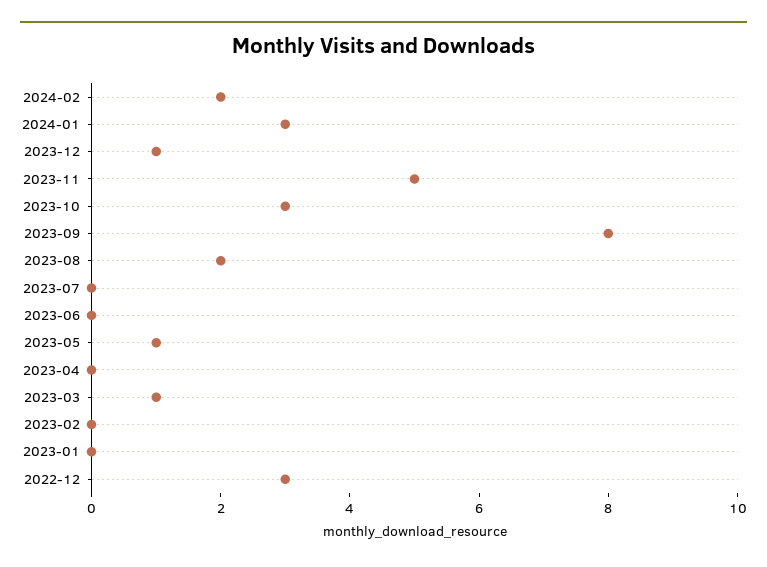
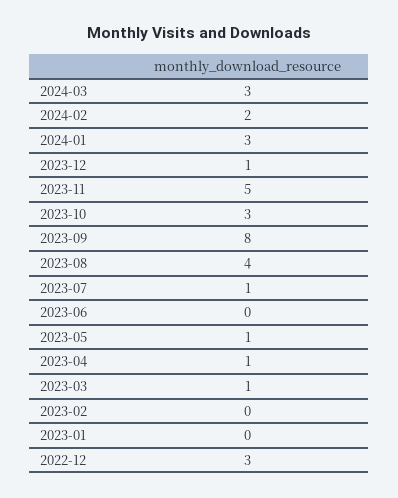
  {
    "2024-02": 2,
    "2024-01": 3,
    "2023-12": 1,
    "2023-11": 5,
    "2023-10": 3,
    "2023-09": 8,
-   "2023-08": 2,
+   "2023-08": 4,
-   "2023-07": 0,
+   "2023-07": 1,
    "2023-06": 0,
    "2023-05": 1,
-   "2023-04": 0,
+   "2023-04": 1,
    "2023-03": 1,
    "2023-02": 0,
    "2023-01": 0,
-   "2022-12": 3
+   "2022-12": 3,
+   "2024-03": 3
  }

